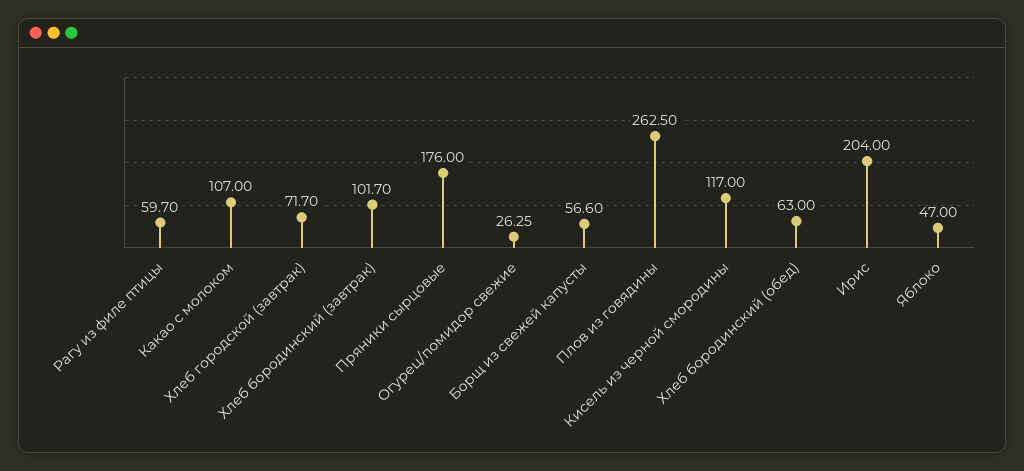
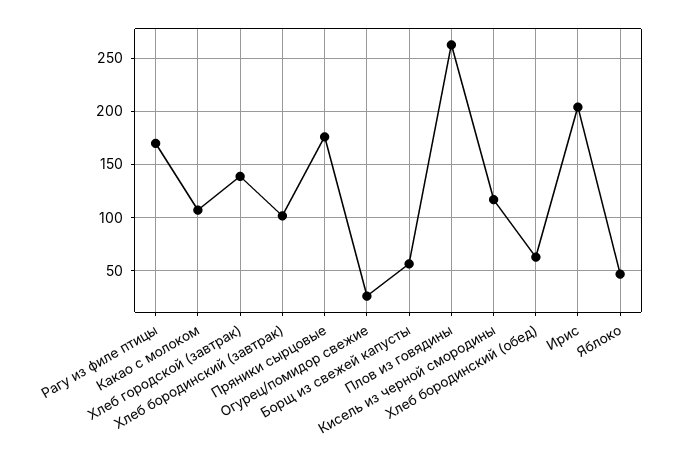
  {
-   "Рагу из филе птицы": 59.7,
+   "Рагу из филе птицы": 170,
    "Какао с молоком": 107,
-   "Хлеб городской (завтрак)": 71.7,
+   "Хлеб городской (завтрак)": 140,
    "Хлеб бородинский (завтрак)": 101.7,
    "Пряники сырцовые": 176,
    "Огурец/помидор свежие": 26.25,
    "Борщ из свежей капусты": 56.6,
    "Плов из говядины": 262.5,
    "Кисель из черной смородины": 117,
    "Хлеб бородинский (обед)": 63,
    "Ирис": 204,
    "Яблоко": 47
  }

